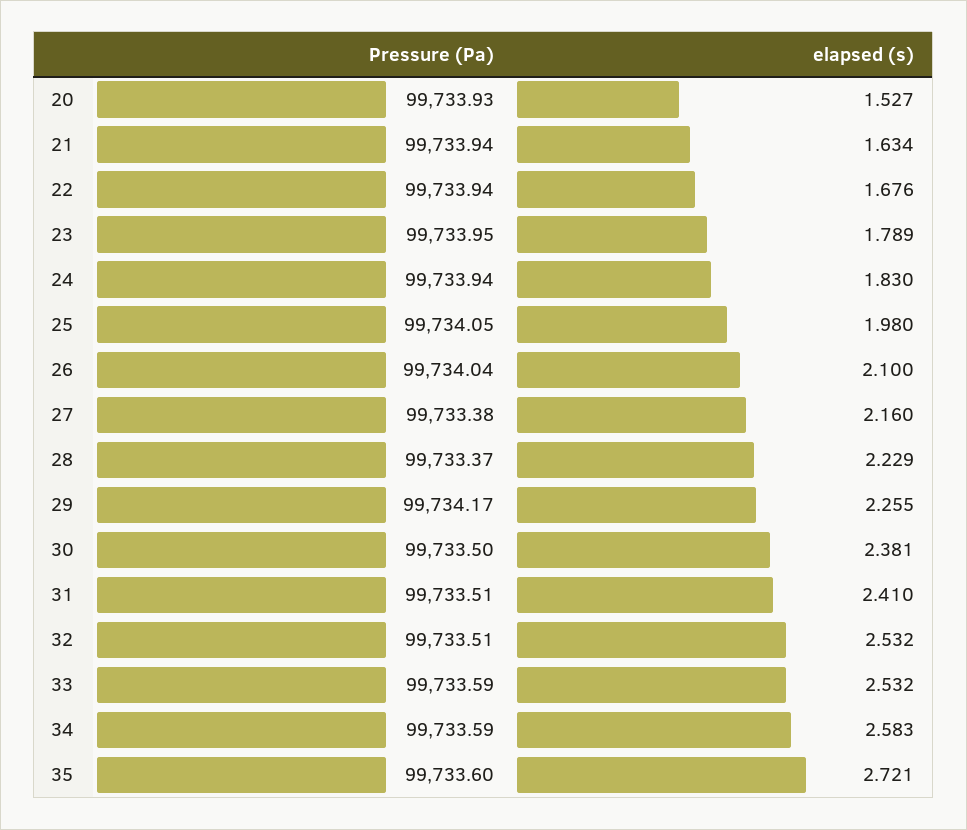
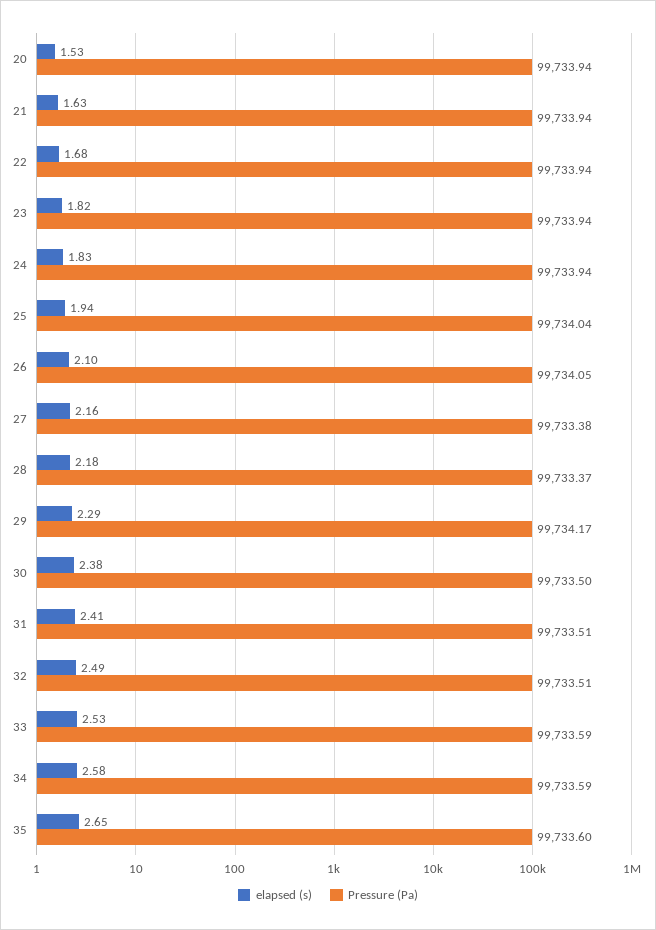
  {
    "Pressure (Pa)": {
-     "20": 99733.93,
+     "20": 99733.94,
      "21": 99733.94,
      "22": 99733.94,
-     "23": 99733.95,
+     "23": 99733.94,
      "24": 99733.94,
-     "25": 99734.05,
+     "25": 99734.04,
-     "26": 99734.04,
+     "26": 99734.05,
      "27": 99733.38,
      "28": 99733.37,
      "29": 99734.17,
      "30": 99733.5,
      "31": 99733.51,
      "32": 99733.51,
      "33": 99733.59,
      "34": 99733.59,
      "35": 99733.6
    },
    "elapsed (s)": {
      "20": 1.527,
      "21": 1.634,
      "22": 1.676,
-     "23": 1.789,
+     "23": 1.82,
      "24": 1.83,
-     "25": 1.98,
+     "25": 1.94,
      "26": 2.1,
      "27": 2.16,
-     "28": 2.229,
+     "28": 2.18,
-     "29": 2.255,
+     "29": 2.29,
      "30": 2.381,
      "31": 2.41,
-     "32": 2.532,
+     "32": 2.49,
      "33": 2.532,
      "34": 2.583,
-     "35": 2.721
+     "35": 2.65
    }
  }

